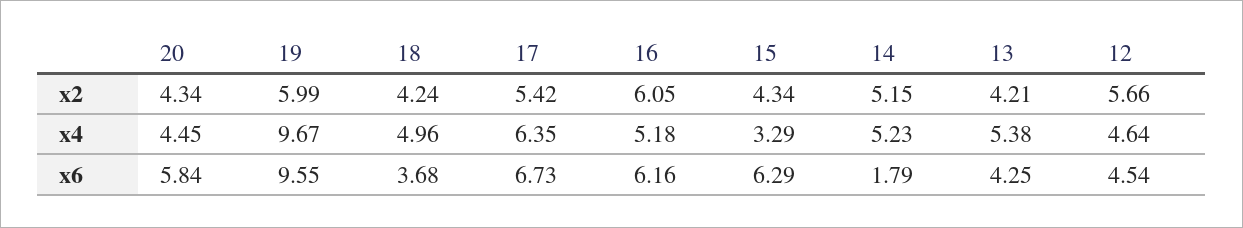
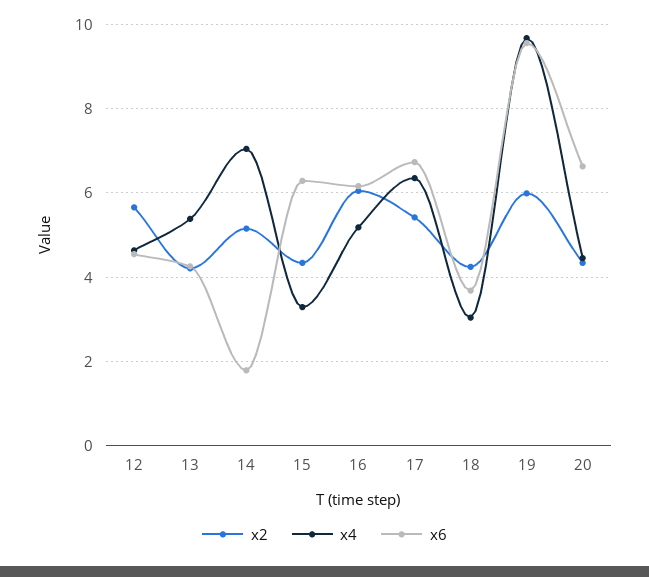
  {
    "x2": {
      "20": 4.34,
      "19": 5.99,
      "18": 4.24,
      "17": 5.42,
      "16": 6.05,
      "15": 4.34,
      "14": 5.15,
      "13": 4.21,
      "12": 5.66
    },
    "x4": {
      "20": 4.45,
      "19": 9.67,
-     "18": 4.96,
+     "18": 3,
      "17": 6.35,
      "16": 5.18,
      "15": 3.29,
-     "14": 5.23,
+     "14": 7,
      "13": 5.38,
      "12": 4.64
    },
    "x6": {
-     "20": 5.84,
+     "20": 6.6,
      "19": 9.55,
      "18": 3.68,
      "17": 6.73,
      "16": 6.16,
      "15": 6.29,
      "14": 1.79,
      "13": 4.25,
      "12": 4.54
    }
  }

